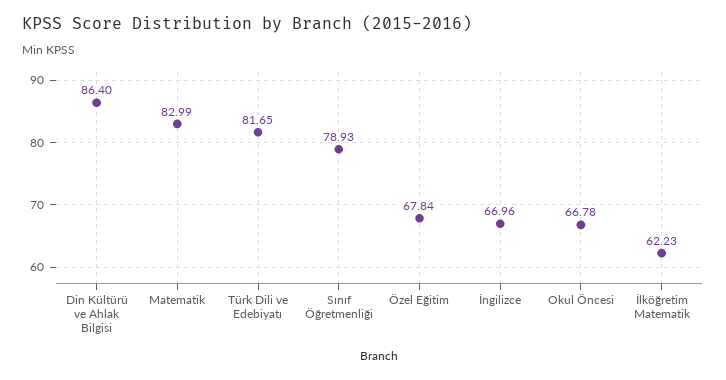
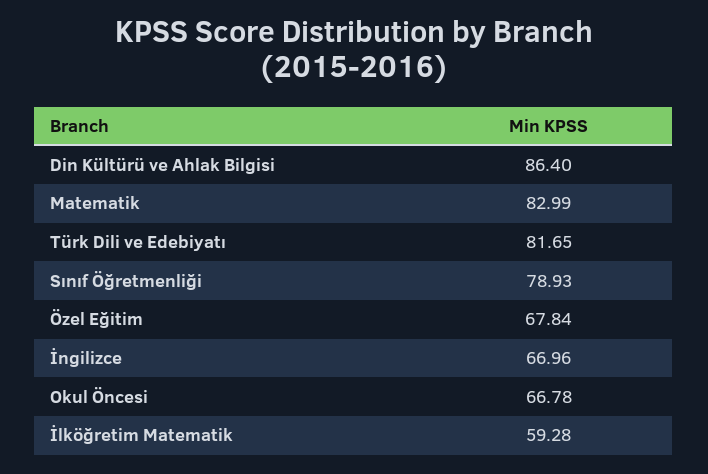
  {
    "Din Kültürü ve Ahlak Bilgisi": 86.4,
    "Matematik": 82.99,
    "Türk Dili ve Edebiyatı": 81.65,
    "Sınıf Öğretmenliği": 78.93,
    "Özel Eğitim": 67.84,
    "İngilizce": 66.96,
    "Okul Öncesi": 66.78,
-   "İlköğretim Matematik": 62.23
+   "İlköğretim Matematik": 59.28
  }

